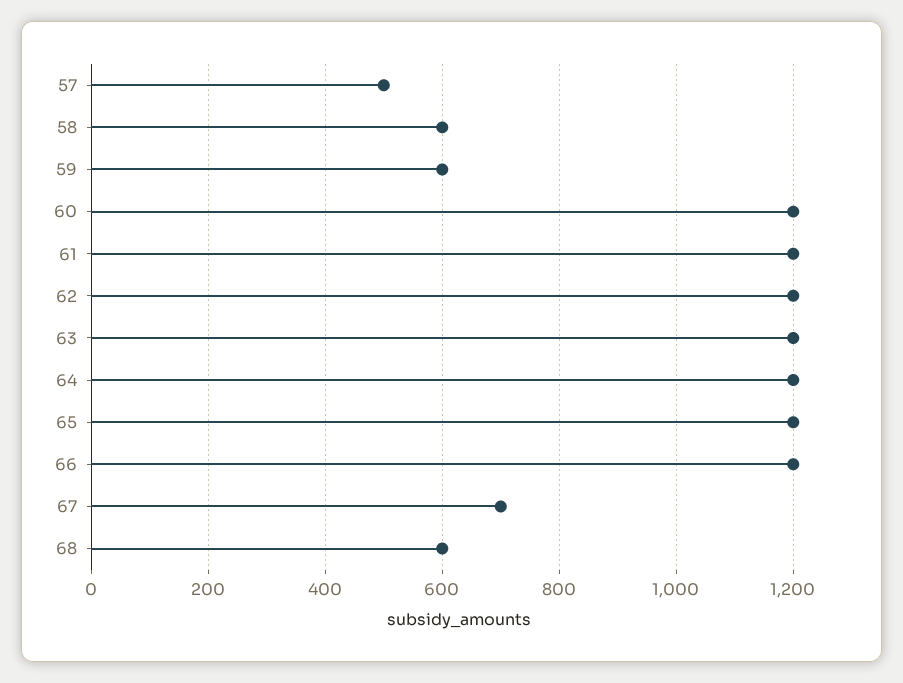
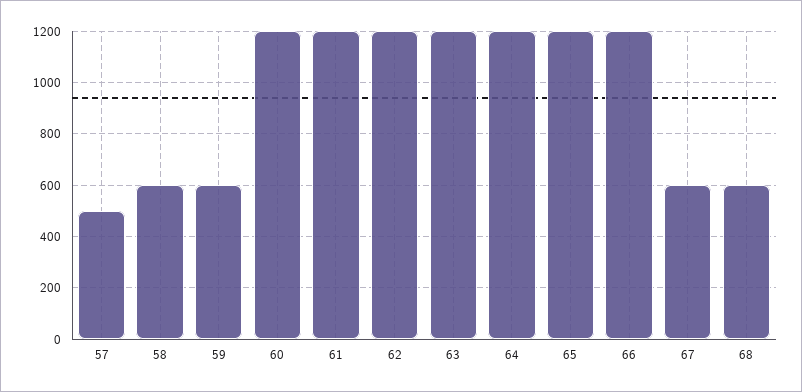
  {
    "57": 500,
    "58": 600,
    "59": 600,
    "60": 1200,
    "61": 1200,
    "62": 1200,
    "63": 1200,
    "64": 1200,
    "65": 1200,
    "66": 1200,
-   "67": 700,
+   "67": 600,
    "68": 600
  }

